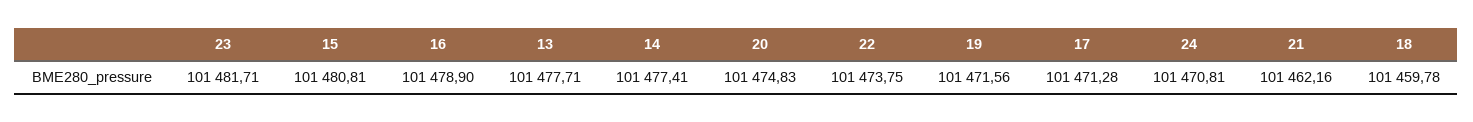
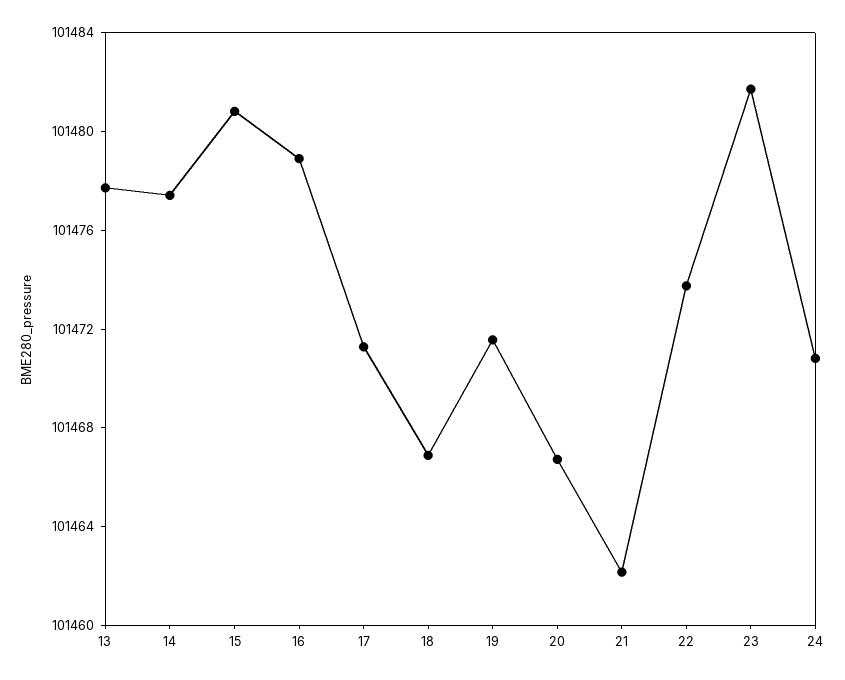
  {
    "23": 101481.71,
    "15": 101480.81,
    "16": 101478.9,
    "13": 101477.71,
    "14": 101477.41,
-   "20": 101474.83,
+   "20": 101467,
    "22": 101473.75,
    "19": 101471.56,
    "17": 101471.28,
    "24": 101470.81,
    "21": 101462.16,
-   "18": 101459.78
+   "18": 101467
  }

